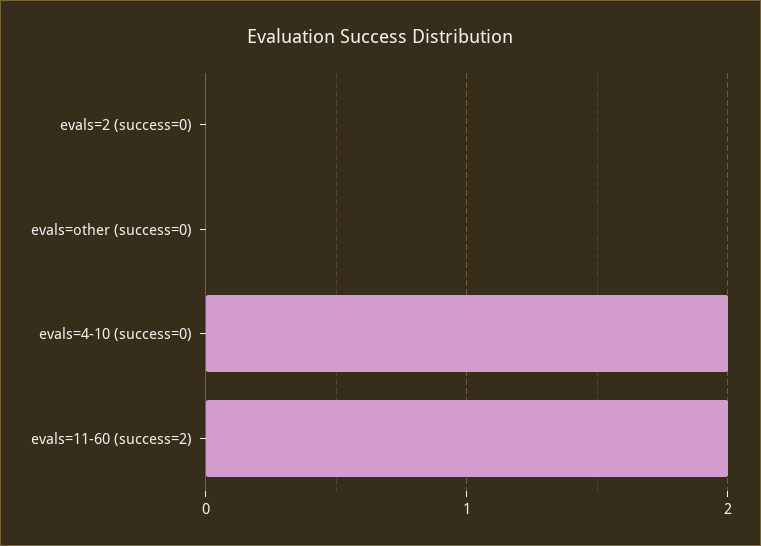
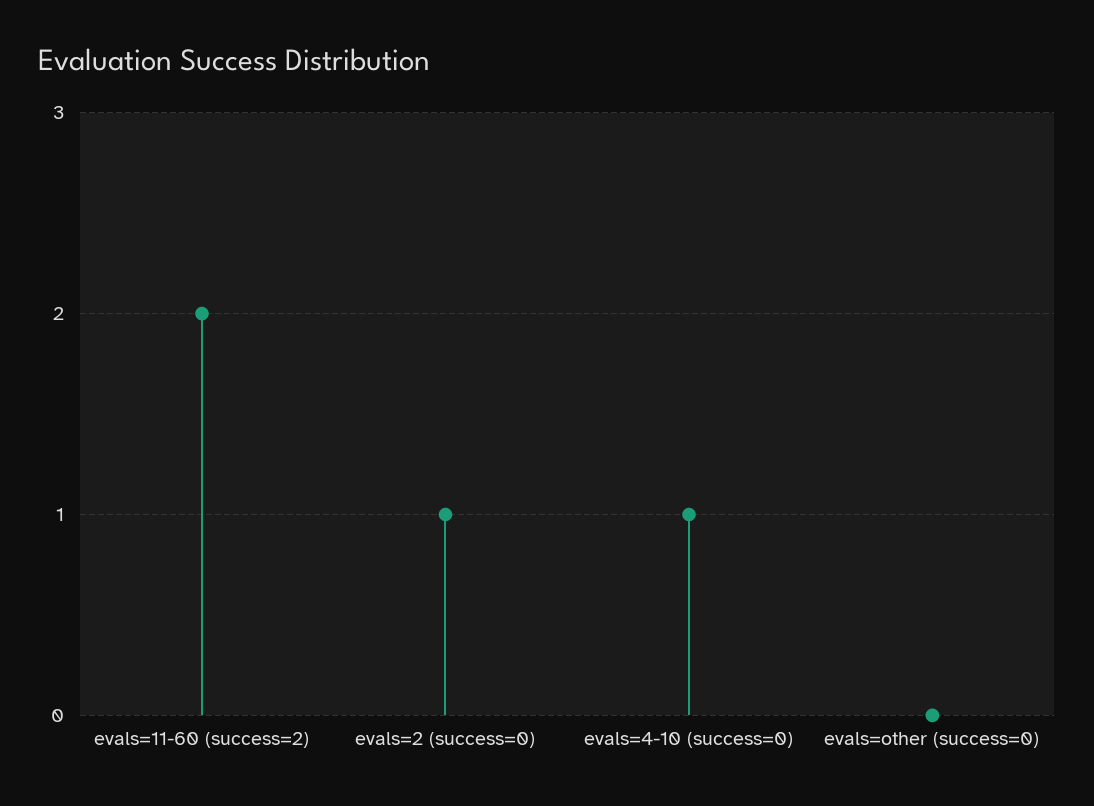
  {
-   "evals=2 (success=0)": 0,
+   "evals=2 (success=0)": 1,
    "evals=other (success=0)": 0,
-   "evals=4-10 (success=0)": 2,
+   "evals=4-10 (success=0)": 1,
    "evals=11-60 (success=2)": 2
  }

